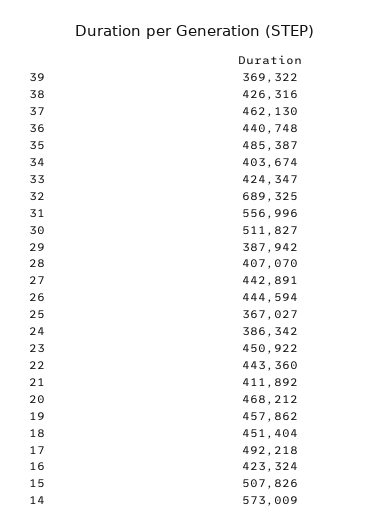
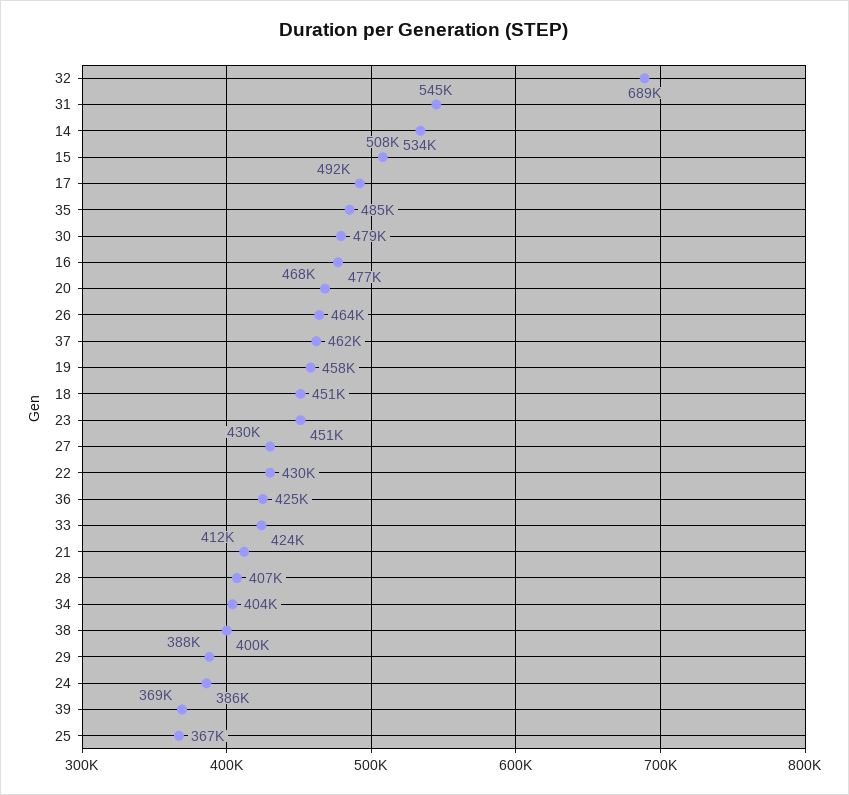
  {
    "39": 369322,
-   "38": 426316,
+   "38": 400000,
    "37": 462130,
-   "36": 440748,
+   "36": 425000,
    "35": 485387,
    "34": 403674,
    "33": 424347,
    "32": 689325,
-   "31": 556996,
+   "31": 545000,
-   "30": 511827,
+   "30": 479000,
    "29": 387942,
    "28": 407070,
-   "27": 442891,
+   "27": 430000,
-   "26": 444594,
+   "26": 464000,
    "25": 367027,
    "24": 386342,
    "23": 450922,
-   "22": 443360,
+   "22": 430000,
    "21": 411892,
    "20": 468212,
    "19": 457862,
    "18": 451404,
    "17": 492218,
-   "16": 423324,
+   "16": 477000,
    "15": 507826,
-   "14": 573009
+   "14": 534000
  }

